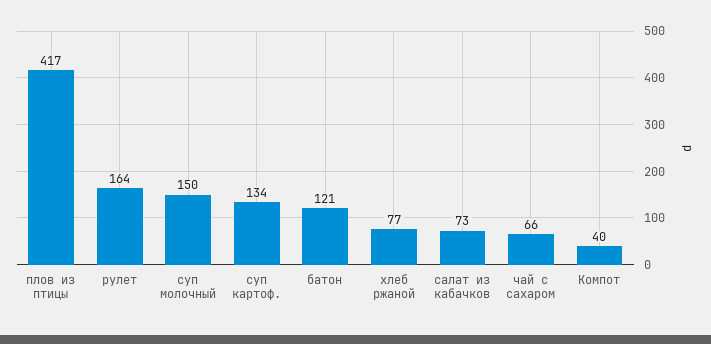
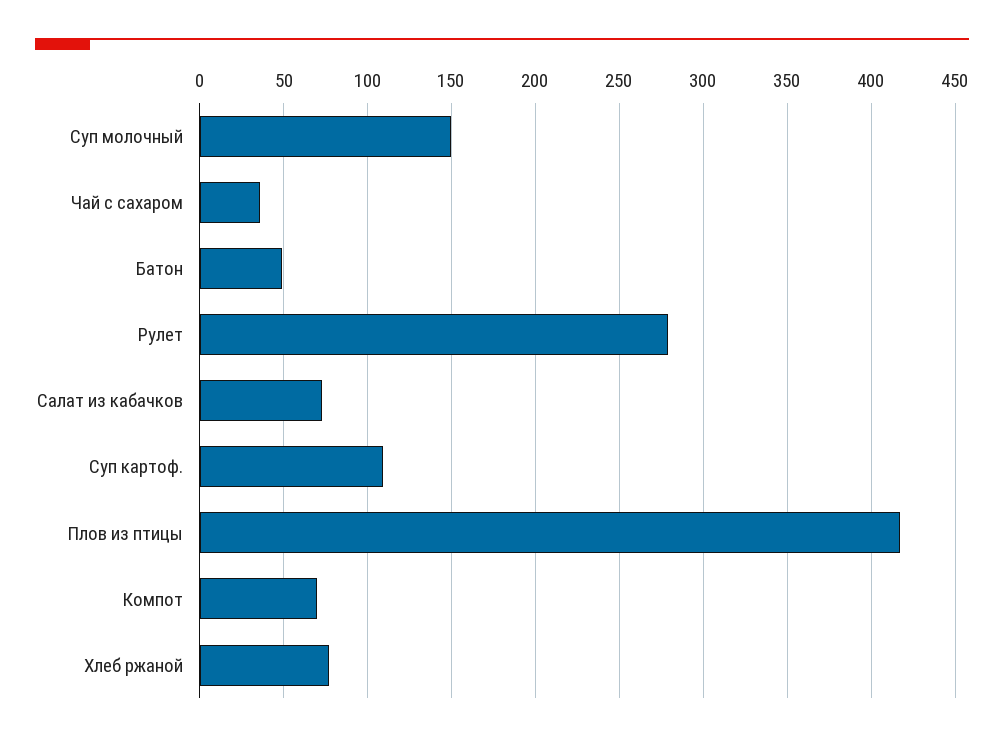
  {
    "плов из птицы": 417,
-   "рулет": 164,
+   "рулет": 280,
    "суп молочный": 150,
-   "суп картоф.": 134,
+   "суп картоф.": 110,
-   "батон": 121,
+   "батон": 50,
    "хлеб ржаной": 77,
    "салат из кабачков": 73,
-   "чай с сахаром": 66,
+   "чай с сахаром": 35,
-   "Компот": 40
+   "Компот": 70
  }

